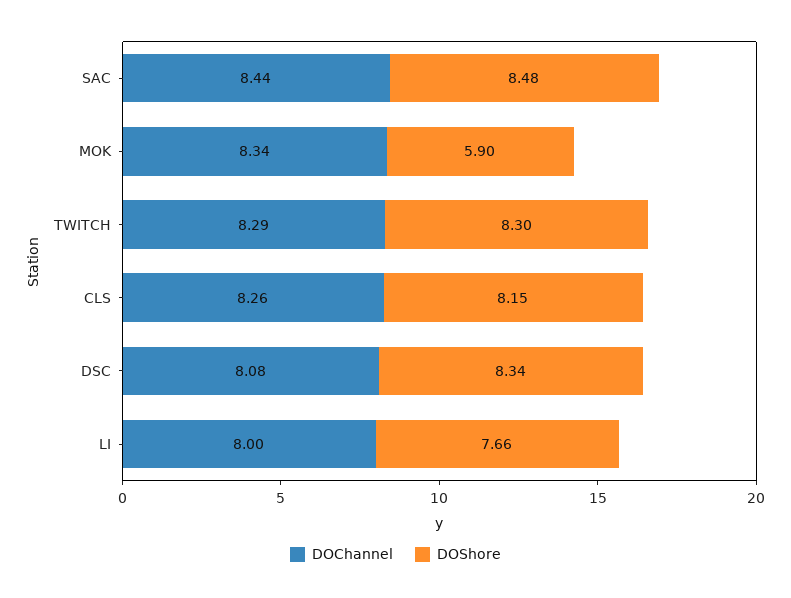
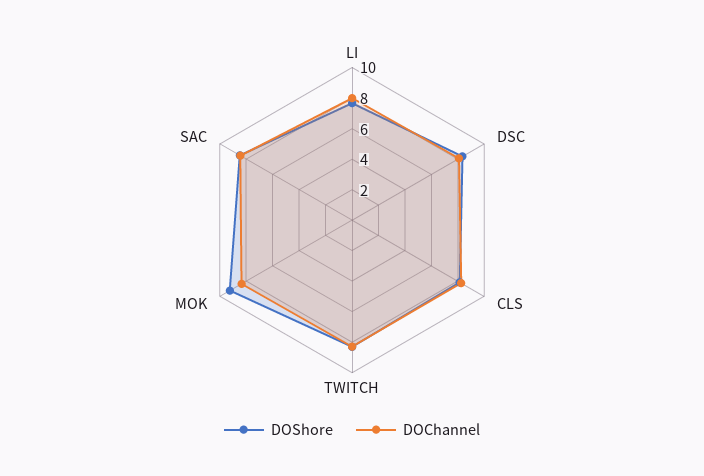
  {
    "DOChannel": {
      "SAC": 8.44,
      "MOK": 8.34,
      "TWITCH": 8.29,
      "CLS": 8.26,
      "DSC": 8.08,
      "LI": 8
    },
    "DOShore": {
      "SAC": 8.48,
-     "MOK": 5.9,
+     "MOK": 9,
      "TWITCH": 8.3,
      "CLS": 8.15,
      "DSC": 8.34,
      "LI": 7.66
    }
  }

